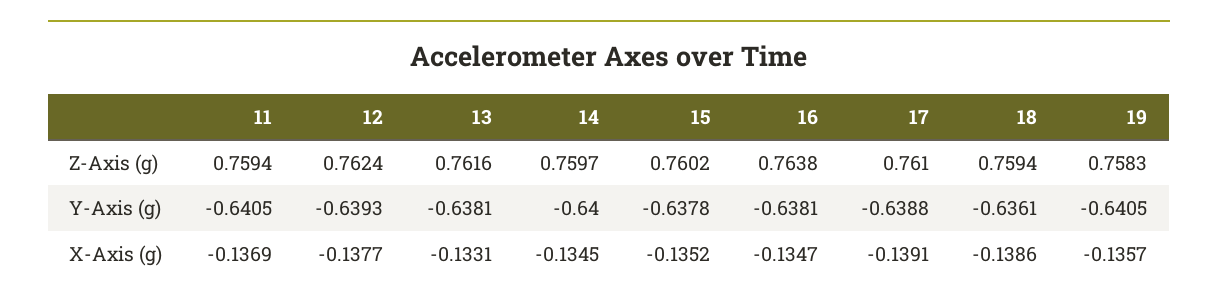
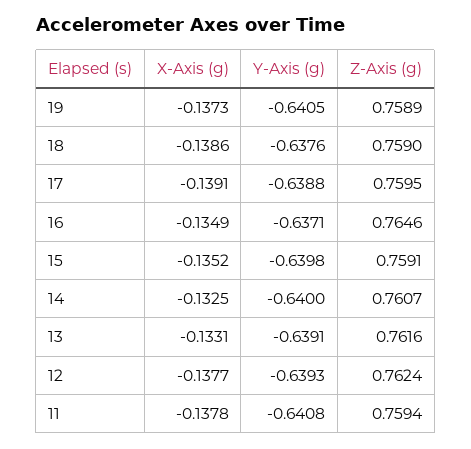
  {
    "11": {
      "Z-Axis (g)": 0.7594,
-     "Y-Axis (g)": -0.6405,
+     "Y-Axis (g)": -0.6408,
-     "X-Axis (g)": -0.1369
+     "X-Axis (g)": -0.1378
    },
    "12": {
      "Z-Axis (g)": 0.7624,
      "Y-Axis (g)": -0.6393,
      "X-Axis (g)": -0.1377
    },
    "13": {
      "Z-Axis (g)": 0.7616,
-     "Y-Axis (g)": -0.6381,
+     "Y-Axis (g)": -0.6391,
      "X-Axis (g)": -0.1331
    },
    "14": {
-     "Z-Axis (g)": 0.7597,
+     "Z-Axis (g)": 0.7607,
      "Y-Axis (g)": -0.64,
-     "X-Axis (g)": -0.1345
+     "X-Axis (g)": -0.1325
    },
    "15": {
-     "Z-Axis (g)": 0.7602,
+     "Z-Axis (g)": 0.7591,
-     "Y-Axis (g)": -0.6378,
+     "Y-Axis (g)": -0.6398,
      "X-Axis (g)": -0.1352
    },
    "16": {
-     "Z-Axis (g)": 0.7638,
+     "Z-Axis (g)": 0.7646,
-     "Y-Axis (g)": -0.6381,
+     "Y-Axis (g)": -0.6371,
-     "X-Axis (g)": -0.1347
+     "X-Axis (g)": -0.1349
    },
    "17": {
-     "Z-Axis (g)": 0.761,
+     "Z-Axis (g)": 0.7595,
      "Y-Axis (g)": -0.6388,
      "X-Axis (g)": -0.1391
    },
    "18": {
-     "Z-Axis (g)": 0.7594,
+     "Z-Axis (g)": 0.759,
-     "Y-Axis (g)": -0.6361,
+     "Y-Axis (g)": -0.6376,
      "X-Axis (g)": -0.1386
    },
    "19": {
-     "Z-Axis (g)": 0.7583,
+     "Z-Axis (g)": 0.7589,
      "Y-Axis (g)": -0.6405,
-     "X-Axis (g)": -0.1357
+     "X-Axis (g)": -0.1373
    }
  }

